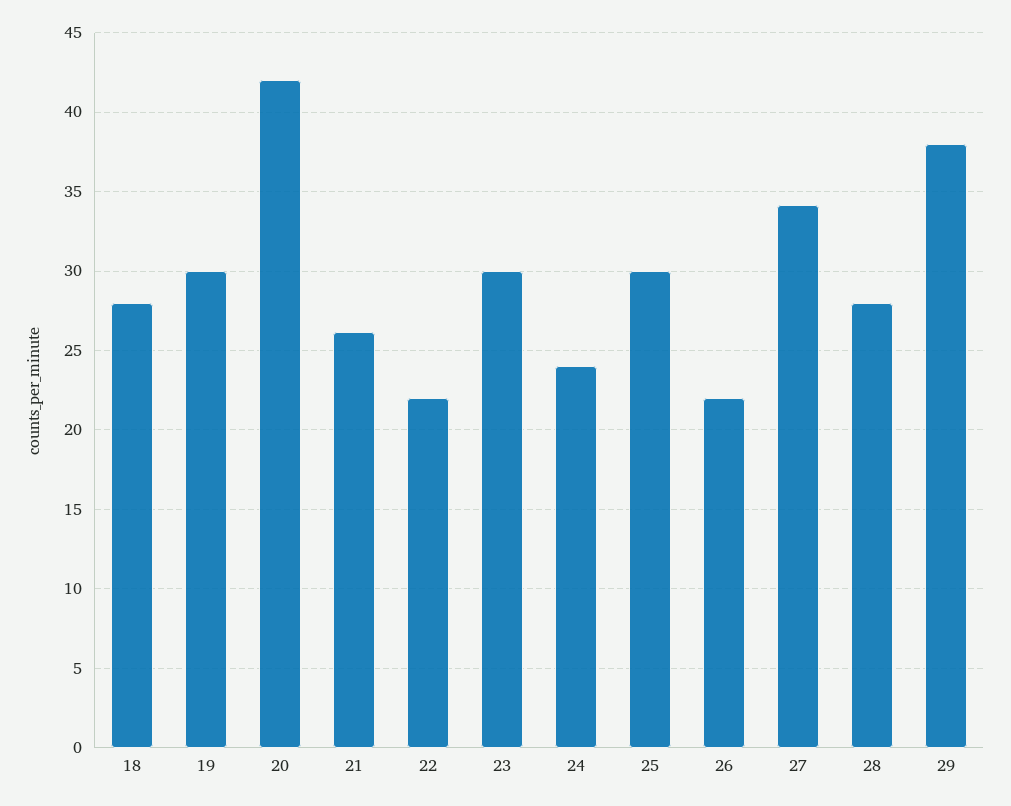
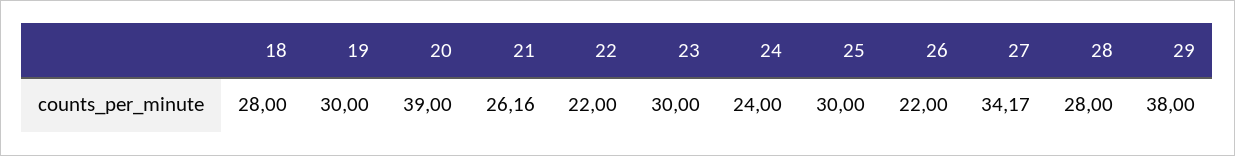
  {
    "18": 28,
    "19": 30,
-   "20": 42,
+   "20": 39,
    "21": 26.16,
    "22": 22,
    "23": 30,
    "24": 24,
    "25": 30,
    "26": 22,
    "27": 34.17,
    "28": 28,
    "29": 38
  }

